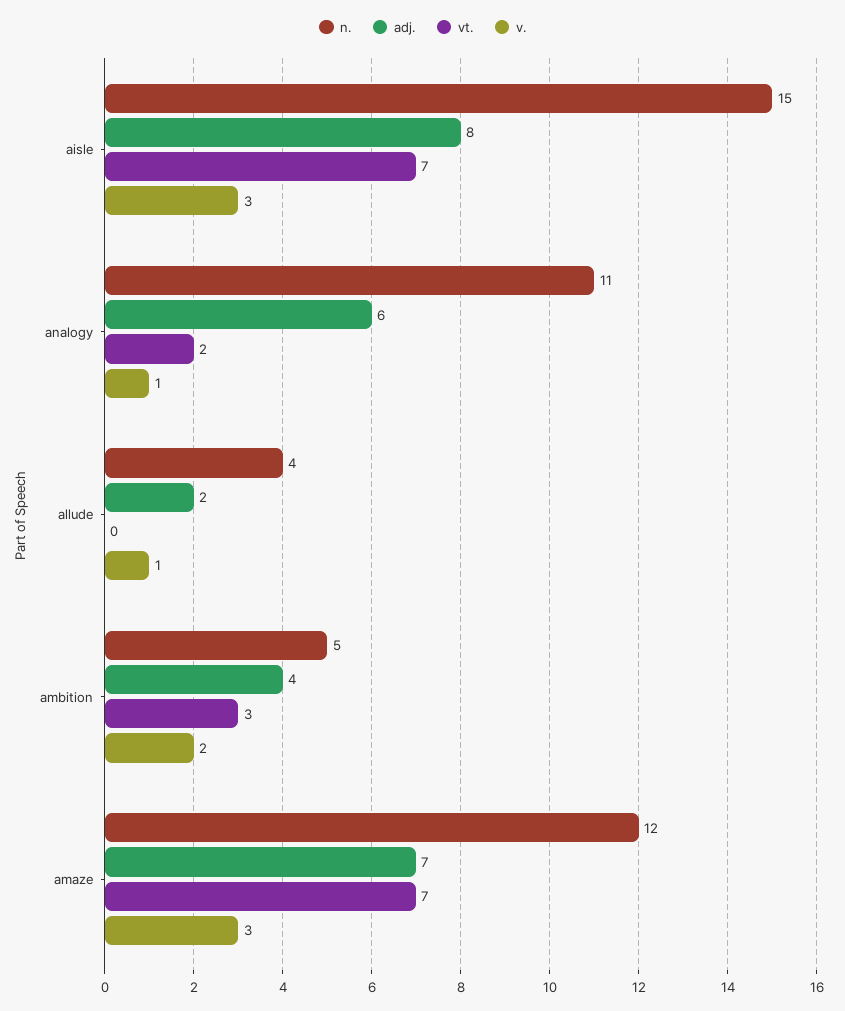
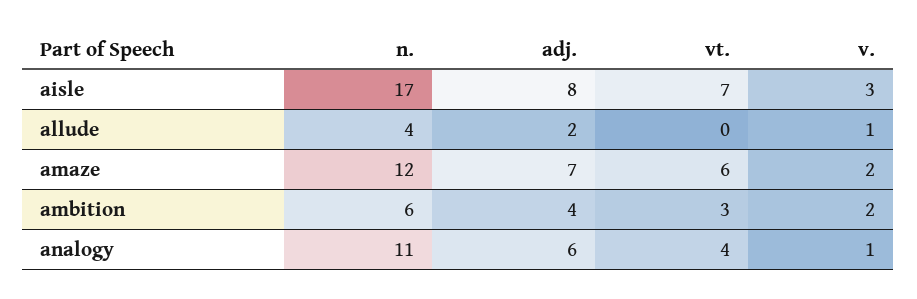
  {
    "n.": {
-     "aisle": 15,
+     "aisle": 17,
      "analogy": 11,
      "allude": 4,
-     "ambition": 5,
+     "ambition": 6,
      "amaze": 12
    },
    "adj.": {
      "aisle": 8,
      "analogy": 6,
      "allude": 2,
      "ambition": 4,
      "amaze": 7
    },
    "vt.": {
      "aisle": 7,
-     "analogy": 2,
+     "analogy": 4,
      "allude": 0,
      "ambition": 3,
-     "amaze": 7
+     "amaze": 6
    },
    "v.": {
      "aisle": 3,
      "analogy": 1,
      "allude": 1,
      "ambition": 2,
-     "amaze": 3
+     "amaze": 2
    }
  }

